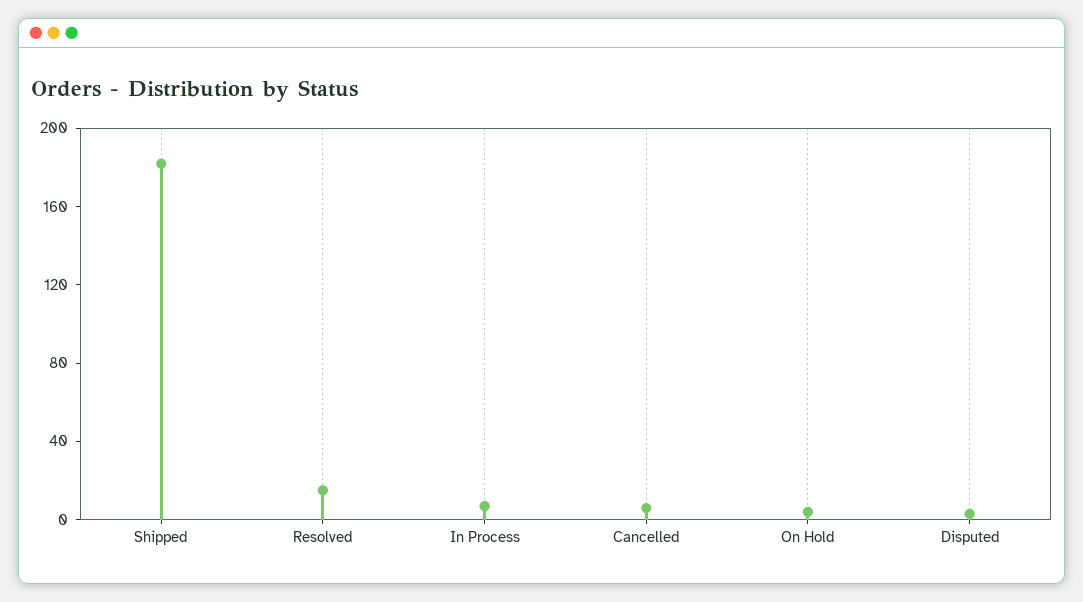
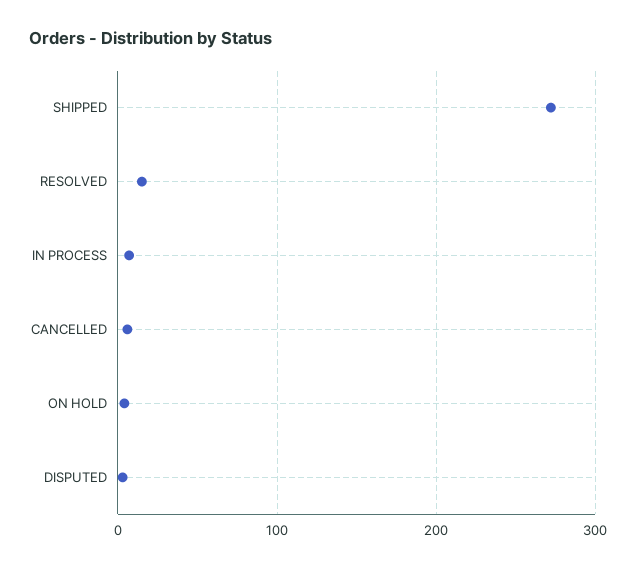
  {
-   "Shipped": 180,
+   "Shipped": 270,
    "Resolved": 20,
    "In Process": 10,
    "Cancelled": 10,
    "On Hold": 0,
    "Disputed": 0
  }

